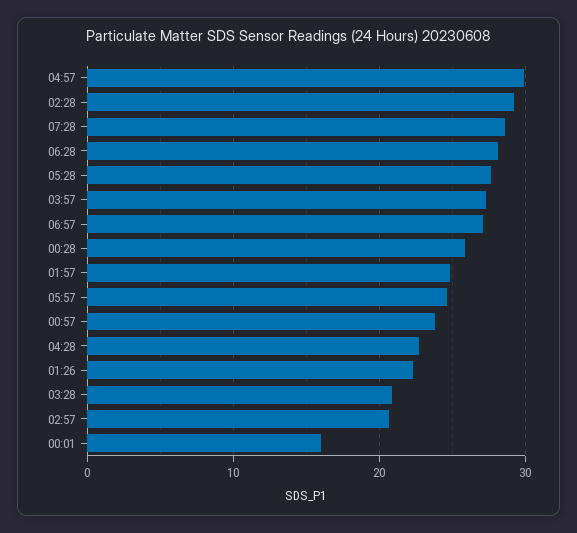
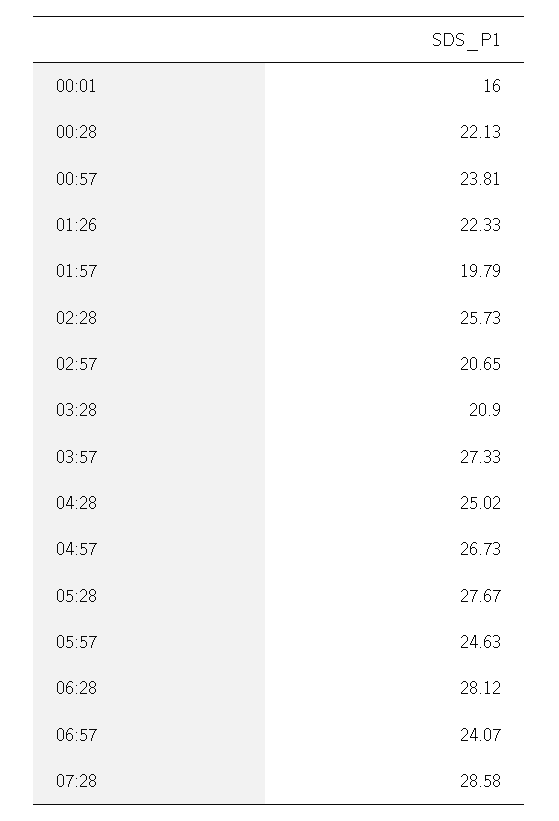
  {
-   "04:57": 30,
+   "04:57": 26.73,
-   "02:28": 29,
+   "02:28": 25.73,
    "07:28": 28.58,
    "06:28": 28.12,
    "05:28": 27.67,
    "03:57": 27.33,
-   "06:57": 27,
+   "06:57": 24.07,
-   "00:28": 26,
+   "00:28": 22.13,
-   "01:57": 25,
+   "01:57": 19.79,
    "05:57": 24.63,
    "00:57": 23.81,
-   "04:28": 23,
+   "04:28": 25.02,
    "01:26": 22.33,
    "03:28": 20.9,
    "02:57": 20.65,
    "00:01": 16
  }

